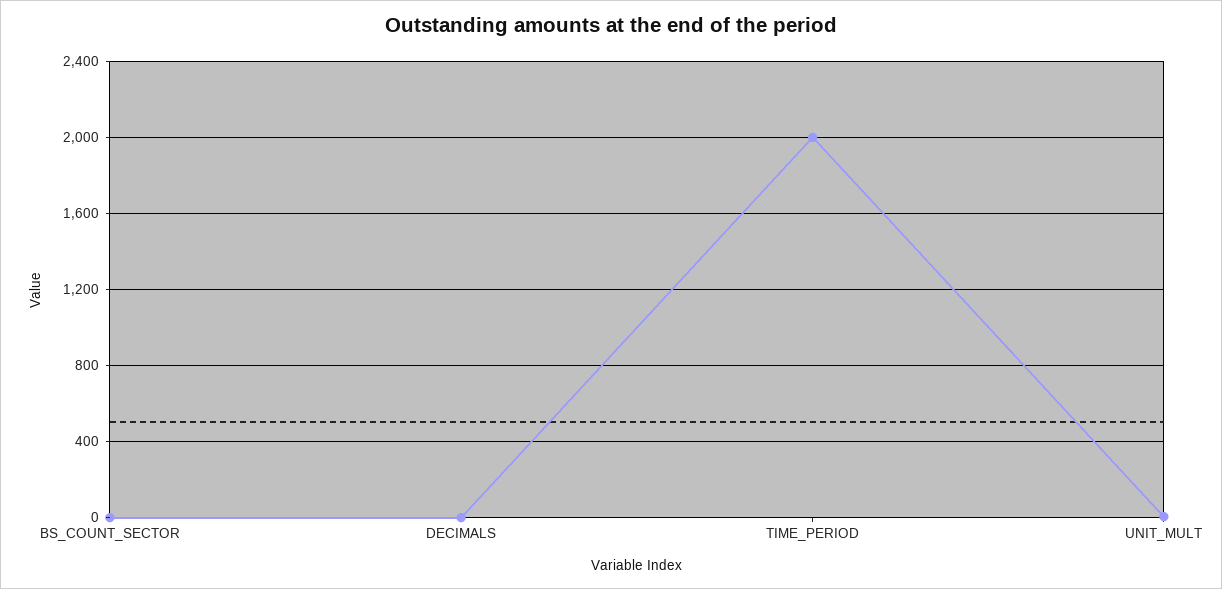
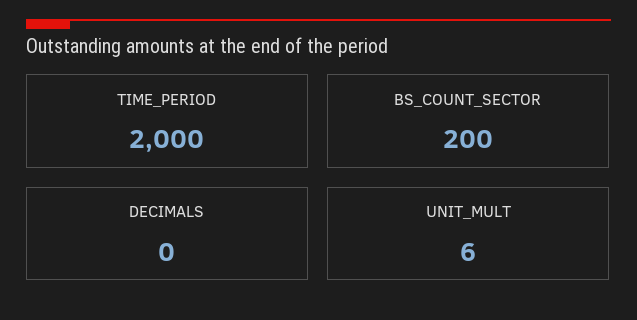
  {
-   "BS_COUNT_SECTOR": 0,
+   "BS_COUNT_SECTOR": 200,
    "DECIMALS": 0,
    "TIME_PERIOD": 2000,
    "UNIT_MULT": 6
  }

